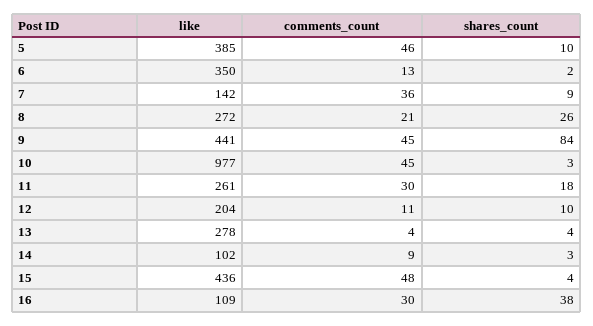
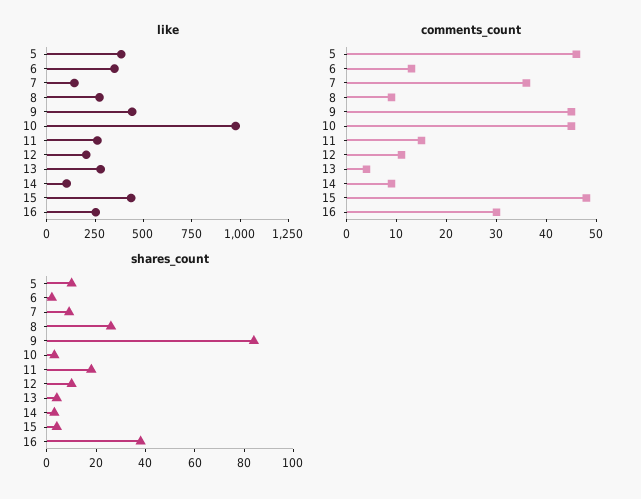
  {
    "like": {
      "5": 385,
      "6": 350,
      "7": 142,
      "8": 272,
      "9": 441,
      "10": 977,
      "11": 261,
      "12": 204,
      "13": 278,
      "14": 102,
      "15": 436,
-     "16": 109
+     "16": 250
    },
    "comments_count": {
      "5": 46,
      "6": 13,
      "7": 36,
-     "8": 21,
+     "8": 10,
      "9": 45,
      "10": 45,
-     "11": 30,
+     "11": 15,
      "12": 11,
      "13": 4,
      "14": 9,
      "15": 48,
      "16": 30
    },
    "shares_count": {
      "5": 10,
      "6": 2,
      "7": 9,
      "8": 26,
      "9": 84,
      "10": 3,
      "11": 18,
      "12": 10,
      "13": 4,
      "14": 3,
      "15": 4,
      "16": 38
    }
  }

